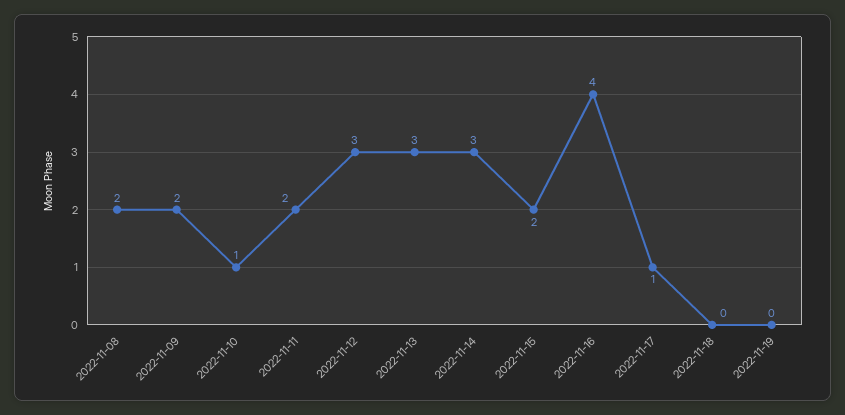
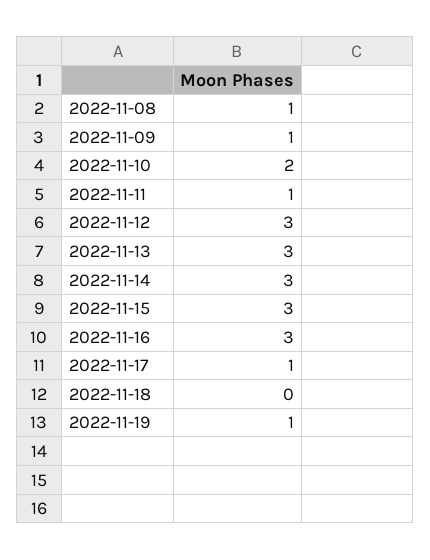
  {
-   "2022-11-08": 2,
+   "2022-11-08": 1,
-   "2022-11-09": 2,
+   "2022-11-09": 1,
-   "2022-11-10": 1,
+   "2022-11-10": 2,
-   "2022-11-11": 2,
+   "2022-11-11": 1,
    "2022-11-12": 3,
    "2022-11-13": 3,
    "2022-11-14": 3,
-   "2022-11-15": 2,
+   "2022-11-15": 3,
-   "2022-11-16": 4,
+   "2022-11-16": 3,
    "2022-11-17": 1,
    "2022-11-18": 0,
-   "2022-11-19": 0
+   "2022-11-19": 1
  }

